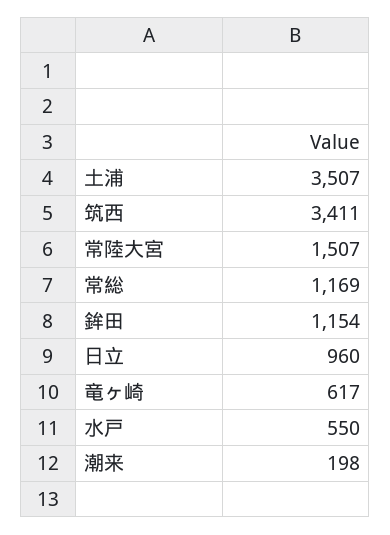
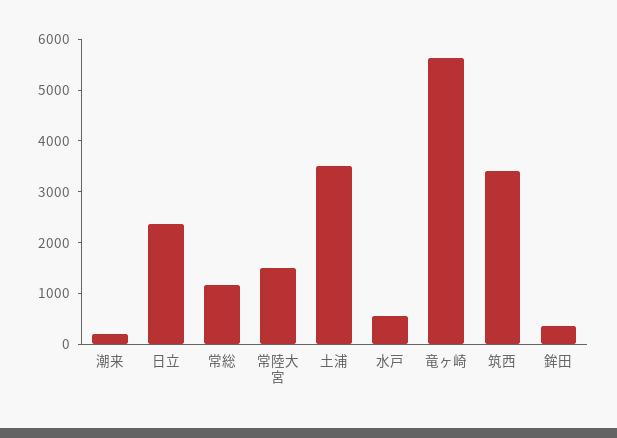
  {
    "土浦": 3507,
    "筑西": 3411,
    "常陸大宮": 1507,
    "常総": 1169,
-   "鉾田": 1154,
+   "鉾田": 400,
-   "日立": 960,
+   "日立": 2400,
-   "竜ヶ崎": 617,
+   "竜ヶ崎": 5600,
    "水戸": 550,
    "潮来": 198
  }

